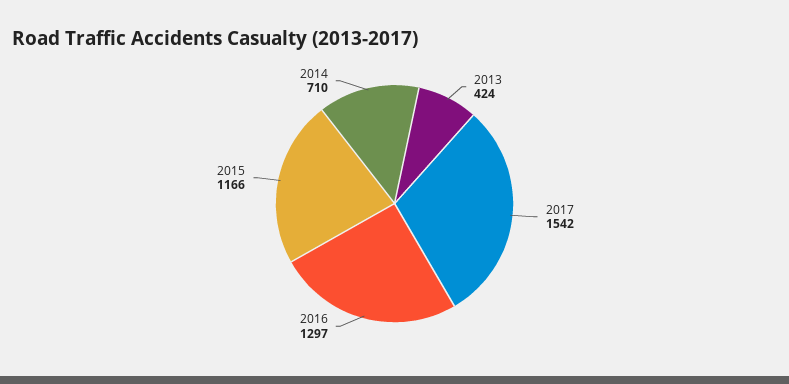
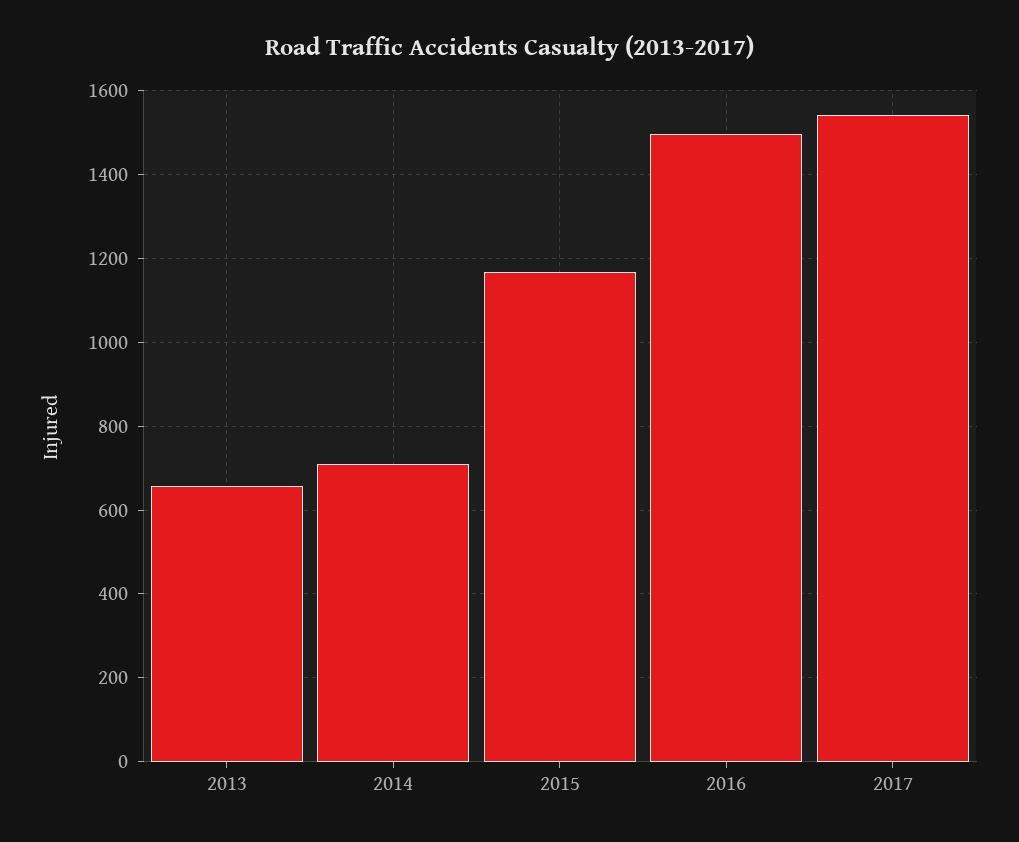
  {
-   "2013": 424,
+   "2013": 660,
    "2017": 1542,
-   "2016": 1297,
+   "2016": 1500,
    "2015": 1166,
    "2014": 710
  }

